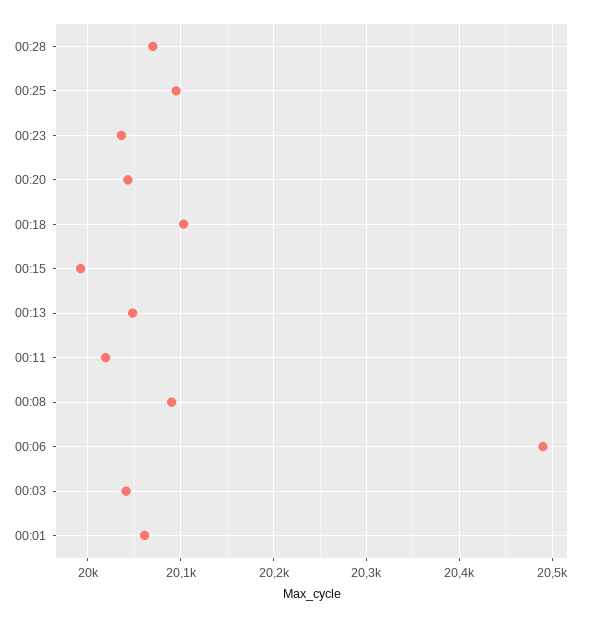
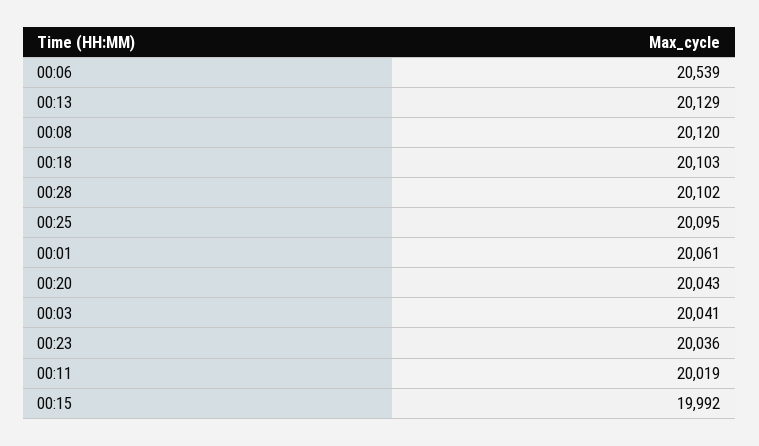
  {
-   "00:28": 20070,
+   "00:28": 20102,
    "00:25": 20095,
    "00:23": 20036,
    "00:20": 20043,
    "00:18": 20103,
    "00:15": 19992,
-   "00:13": 20050,
+   "00:13": 20129,
    "00:11": 20019,
-   "00:08": 20090,
+   "00:08": 20120,
-   "00:06": 20490,
+   "00:06": 20539,
    "00:03": 20041,
    "00:01": 20061
  }

